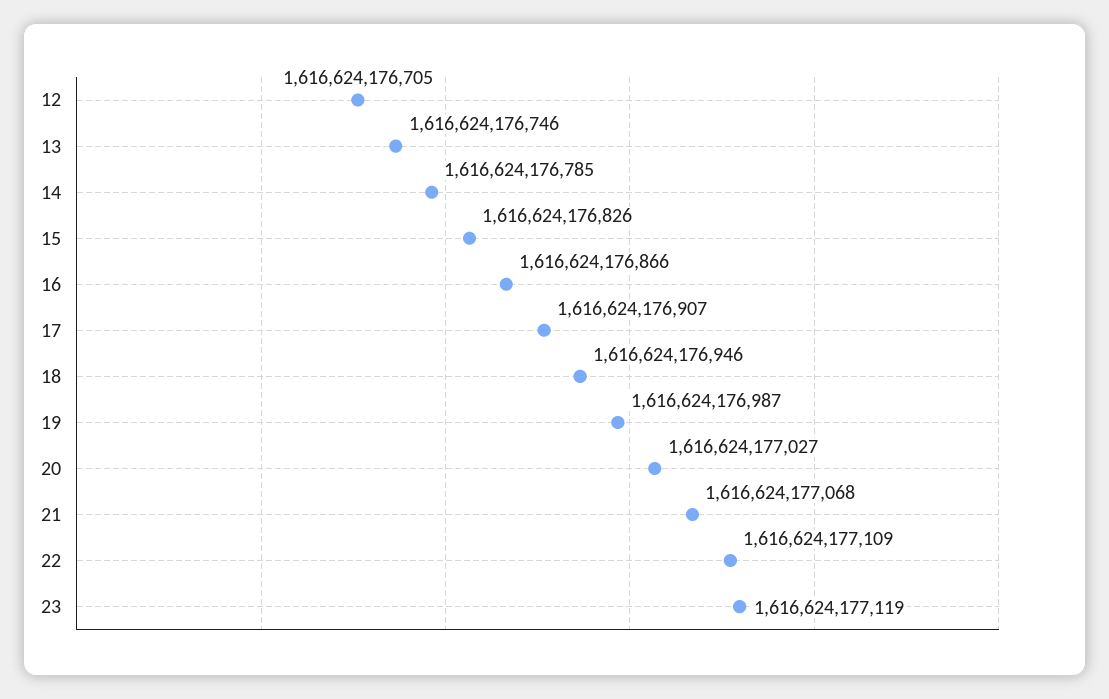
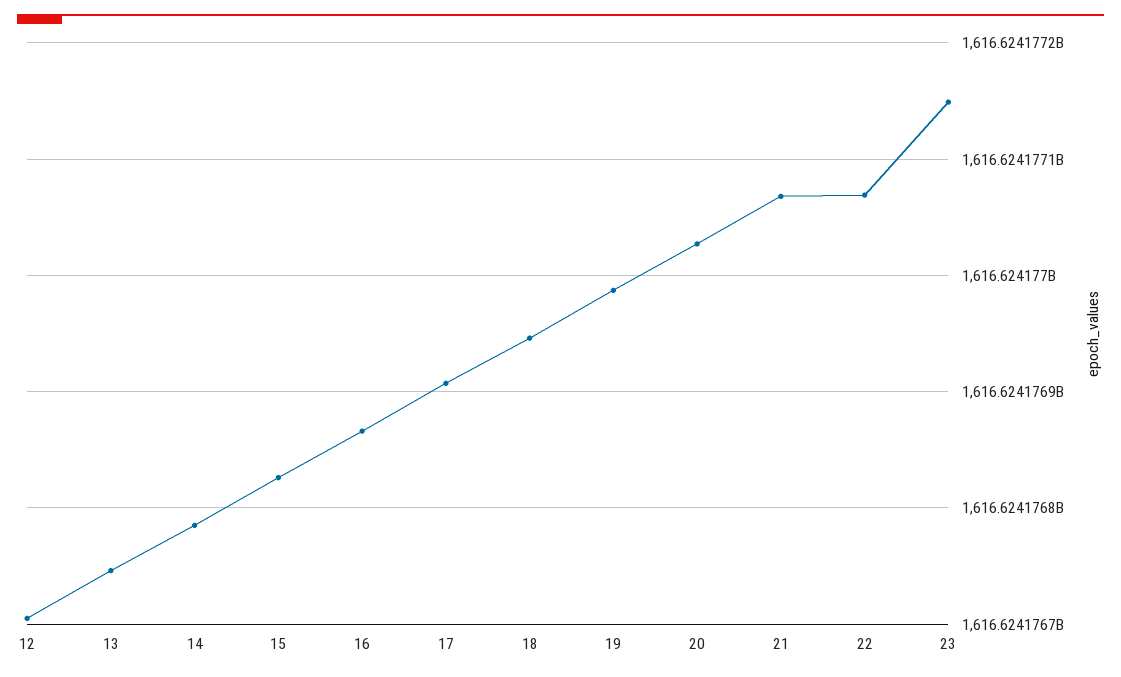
  {
    "12": 1616624176705,
    "13": 1616624176746,
    "14": 1616624176785,
    "15": 1616624176826,
    "16": 1616624176866,
    "17": 1616624176907,
    "18": 1616624176946,
    "19": 1616624176987,
    "20": 1616624177027,
    "21": 1616624177068,
-   "22": 1616624177109,
+   "22": 1616624177070,
-   "23": 1616624177119
+   "23": 1616624177150
  }

